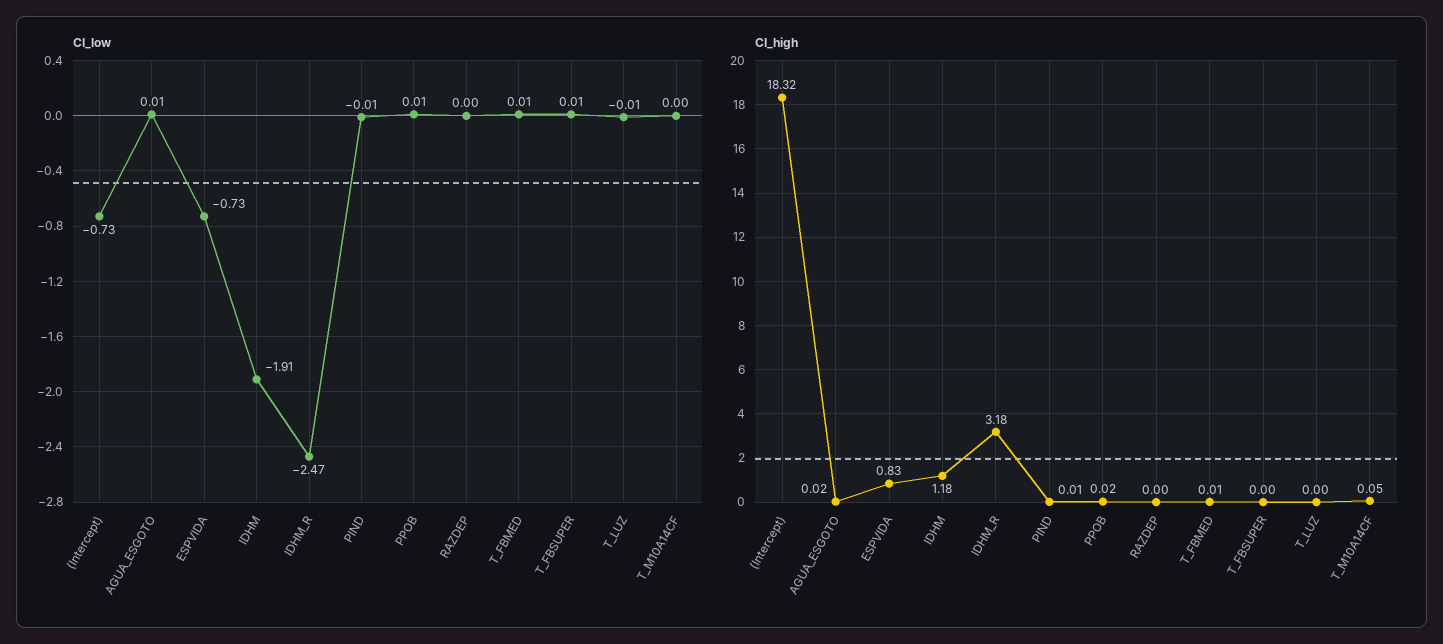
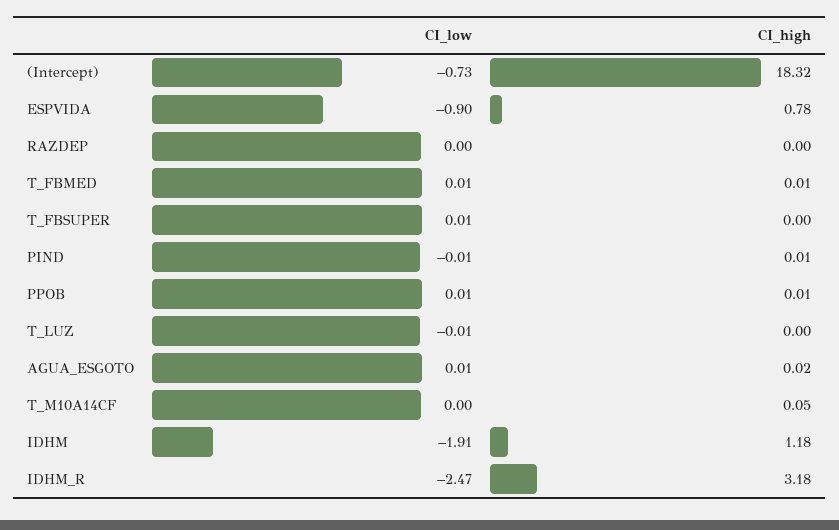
  {
    "CI_low": {
      "(Intercept)": -0.73,
      "AGUA_ESGOTO": 0.01,
-     "ESPVIDA": -0.73,
+     "ESPVIDA": -0.9,
      "IDHM": -1.91,
      "IDHM_R": -2.47,
      "PIND": -0.01,
      "PPOB": 0.01,
      "RAZDEP": 0,
      "T_FBMED": 0.01,
      "T_FBSUPER": 0.01,
      "T_LUZ": -0.01,
      "T_M10A14CF": 0
    },
    "CI_high": {
      "(Intercept)": 18.32,
      "AGUA_ESGOTO": 0.02,
-     "ESPVIDA": 0.83,
+     "ESPVIDA": 0.78,
      "IDHM": 1.18,
      "IDHM_R": 3.18,
      "PIND": 0.01,
-     "PPOB": 0.02,
+     "PPOB": 0.01,
      "RAZDEP": 0,
      "T_FBMED": 0.01,
      "T_FBSUPER": 0,
      "T_LUZ": 0,
      "T_M10A14CF": 0.05
    }
  }

